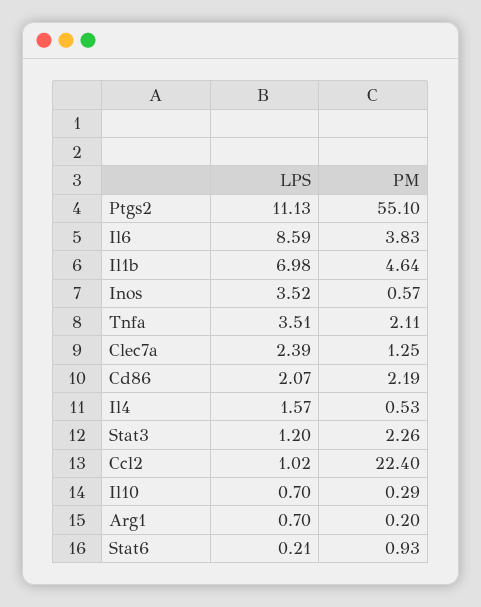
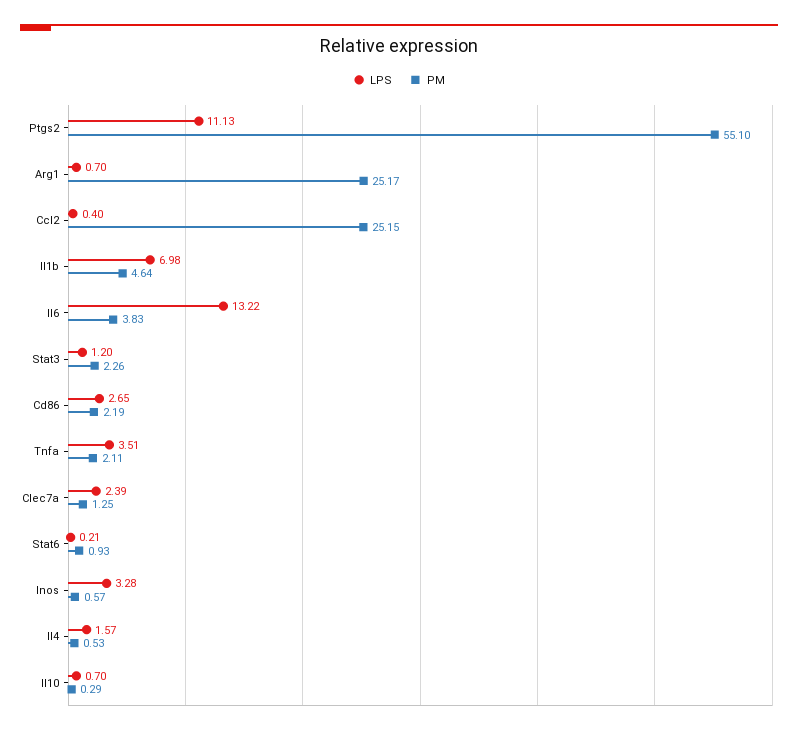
  {
    "LPS": {
      "Ptgs2": 11.13,
-     "Il6": 8.59,
+     "Il6": 13.22,
      "Il1b": 6.98,
-     "Inos": 3.52,
+     "Inos": 3.28,
      "Tnfa": 3.51,
      "Clec7a": 2.39,
-     "Cd86": 2.07,
+     "Cd86": 2.65,
      "Il4": 1.57,
      "Stat3": 1.2,
-     "Ccl2": 1.02,
+     "Ccl2": 0.4,
      "Il10": 0.7,
      "Arg1": 0.7,
      "Stat6": 0.21
    },
    "PM": {
      "Ptgs2": 55.1,
      "Il6": 3.83,
      "Il1b": 4.64,
      "Inos": 0.57,
      "Tnfa": 2.11,
      "Clec7a": 1.25,
      "Cd86": 2.19,
      "Il4": 0.53,
      "Stat3": 2.26,
-     "Ccl2": 22.4,
+     "Ccl2": 25.15,
      "Il10": 0.29,
-     "Arg1": 0.2,
+     "Arg1": 25.17,
      "Stat6": 0.93
    }
  }

